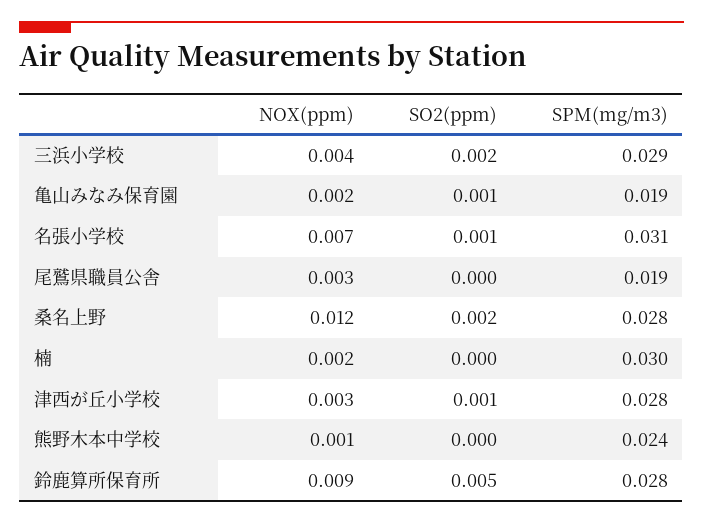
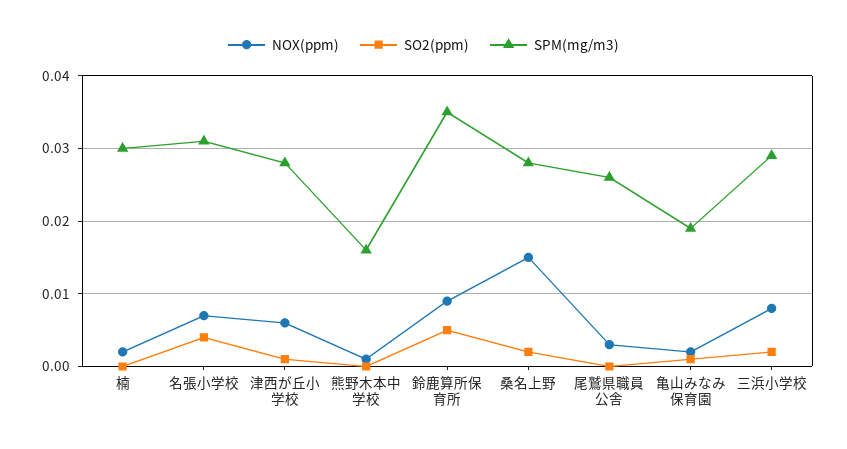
  {
    "NOX(ppm)": {
-     "三浜小学校": 0.004,
+     "三浜小学校": 0.008,
      "亀山みなみ保育園": 0.002,
      "名張小学校": 0.007,
      "尾鷲県職員公舎": 0.003,
-     "桑名上野": 0.012,
+     "桑名上野": 0.015,
      "楠": 0.002,
-     "津西が丘小学校": 0.003,
+     "津西が丘小学校": 0.006,
      "熊野木本中学校": 0.001,
      "鈴鹿算所保育所": 0.009
    },
    "SO2(ppm)": {
      "三浜小学校": 0.002,
      "亀山みなみ保育園": 0.001,
-     "名張小学校": 0.001,
+     "名張小学校": 0.004,
      "尾鷲県職員公舎": 0,
      "桑名上野": 0.002,
      "楠": 0,
      "津西が丘小学校": 0.001,
      "熊野木本中学校": 0,
      "鈴鹿算所保育所": 0.005
    },
    "SPM(mg/m3)": {
      "三浜小学校": 0.029,
      "亀山みなみ保育園": 0.019,
      "名張小学校": 0.031,
-     "尾鷲県職員公舎": 0.019,
+     "尾鷲県職員公舎": 0.026,
      "桑名上野": 0.028,
      "楠": 0.03,
      "津西が丘小学校": 0.028,
-     "熊野木本中学校": 0.024,
+     "熊野木本中学校": 0.016,
-     "鈴鹿算所保育所": 0.028
+     "鈴鹿算所保育所": 0.035
    }
  }

